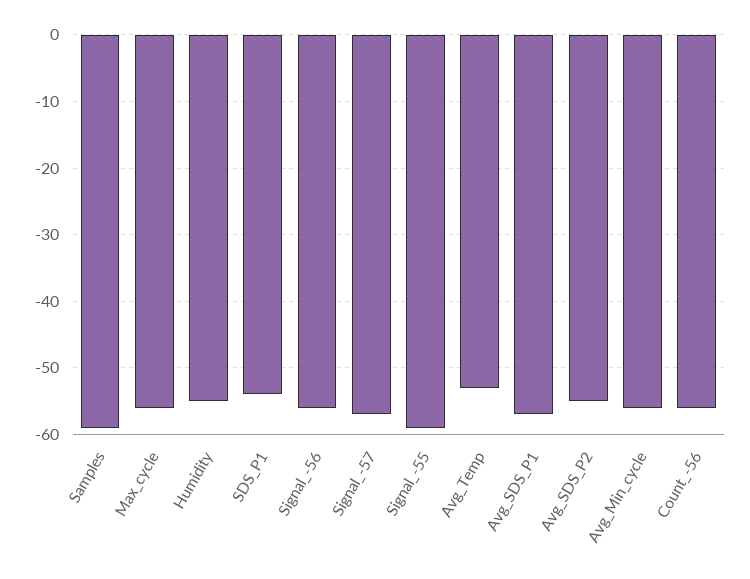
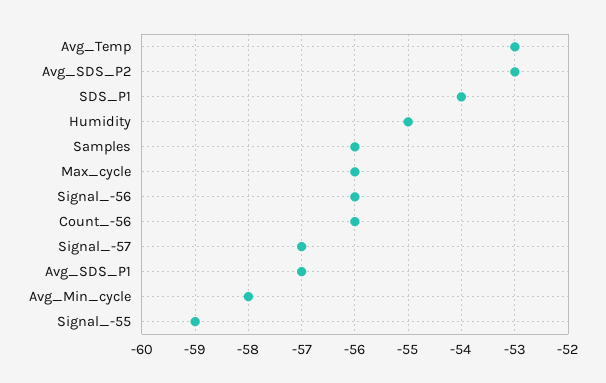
  {
-   "Samples": -59,
+   "Samples": -56,
    "Max_cycle": -56,
    "Humidity": -55,
    "SDS_P1": -54,
    "Signal_-56": -56,
    "Signal_-57": -57,
    "Signal_-55": -59,
    "Avg_Temp": -53,
    "Avg_SDS_P1": -57,
-   "Avg_SDS_P2": -55,
+   "Avg_SDS_P2": -53,
-   "Avg_Min_cycle": -56,
+   "Avg_Min_cycle": -58,
    "Count_-56": -56
  }

